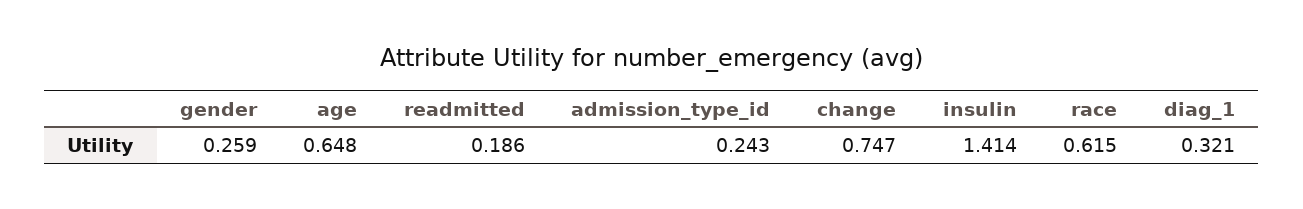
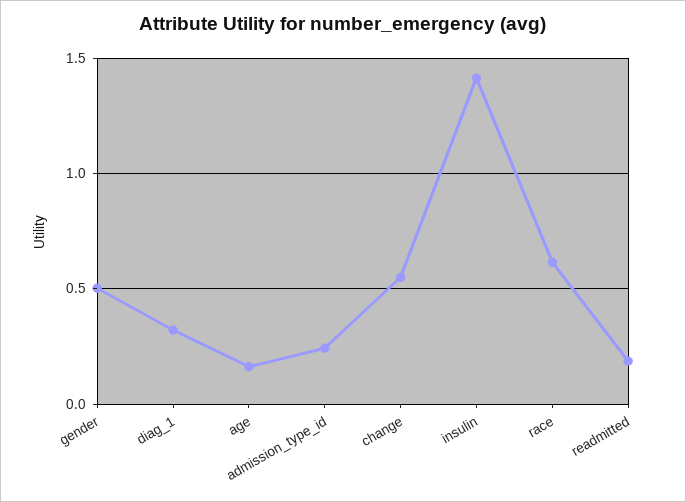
  {
-   "gender": 0.259,
+   "gender": 0.5,
-   "age": 0.648,
+   "age": 0.15,
    "readmitted": 0.186,
    "admission_type_id": 0.243,
-   "change": 0.747,
+   "change": 0.55,
    "insulin": 1.414,
    "race": 0.615,
    "diag_1": 0.321
  }

